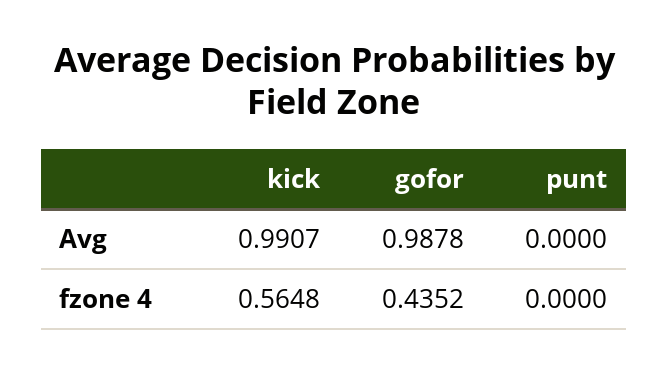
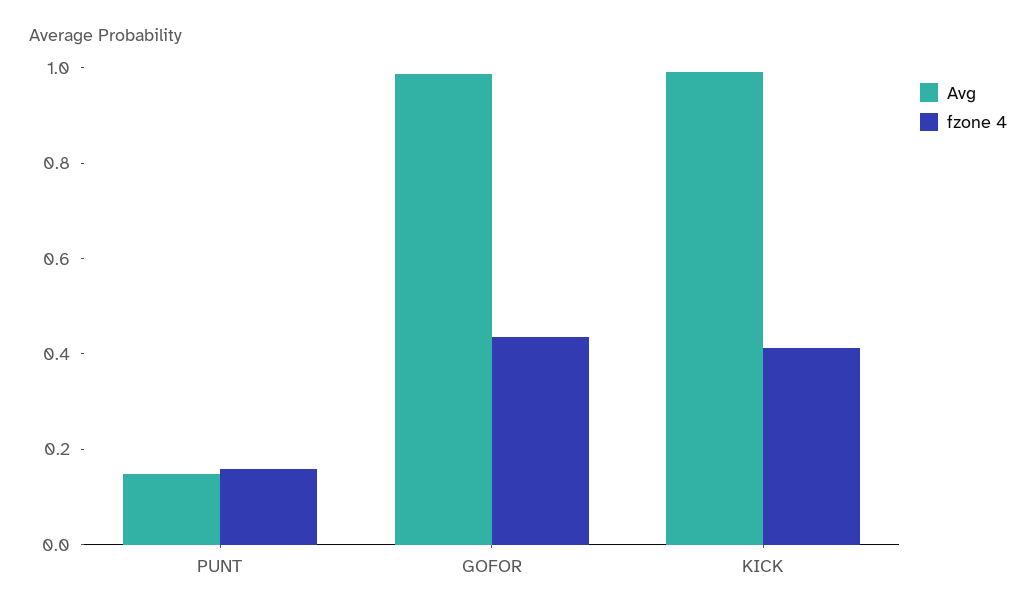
  {
    "Avg": {
      "kick": 0.9907,
      "gofor": 0.9878,
-     "punt": 0
+     "punt": 0.15
    },
    "fzone 4": {
-     "kick": 0.5648,
+     "kick": 0.4,
      "gofor": 0.4352,
-     "punt": 0
+     "punt": 0.15
    }
  }

